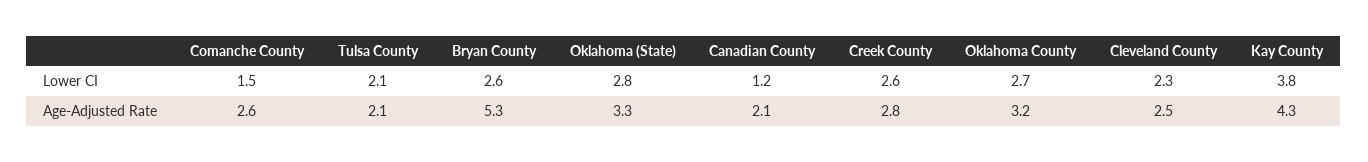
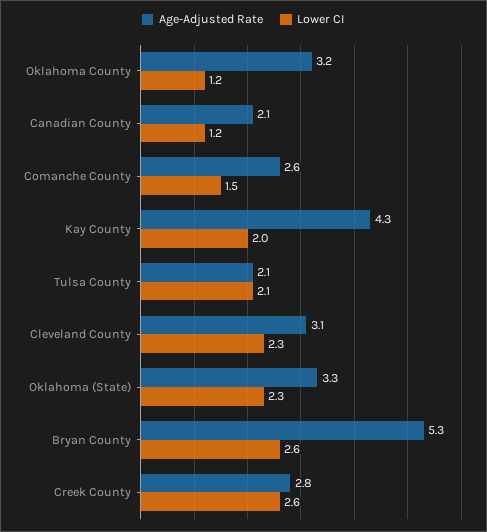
  {
    "Lower CI": {
      "Comanche County": 1.5,
      "Tulsa County": 2.1,
      "Bryan County": 2.6,
-     "Oklahoma (State)": 2.8,
+     "Oklahoma (State)": 2.3,
      "Canadian County": 1.2,
      "Creek County": 2.6,
-     "Oklahoma County": 2.7,
+     "Oklahoma County": 1.2,
      "Cleveland County": 2.3,
-     "Kay County": 3.8
+     "Kay County": 2
    },
    "Age-Adjusted Rate": {
      "Comanche County": 2.6,
      "Tulsa County": 2.1,
      "Bryan County": 5.3,
      "Oklahoma (State)": 3.3,
      "Canadian County": 2.1,
      "Creek County": 2.8,
      "Oklahoma County": 3.2,
-     "Cleveland County": 2.5,
+     "Cleveland County": 3.1,
      "Kay County": 4.3
    }
  }

